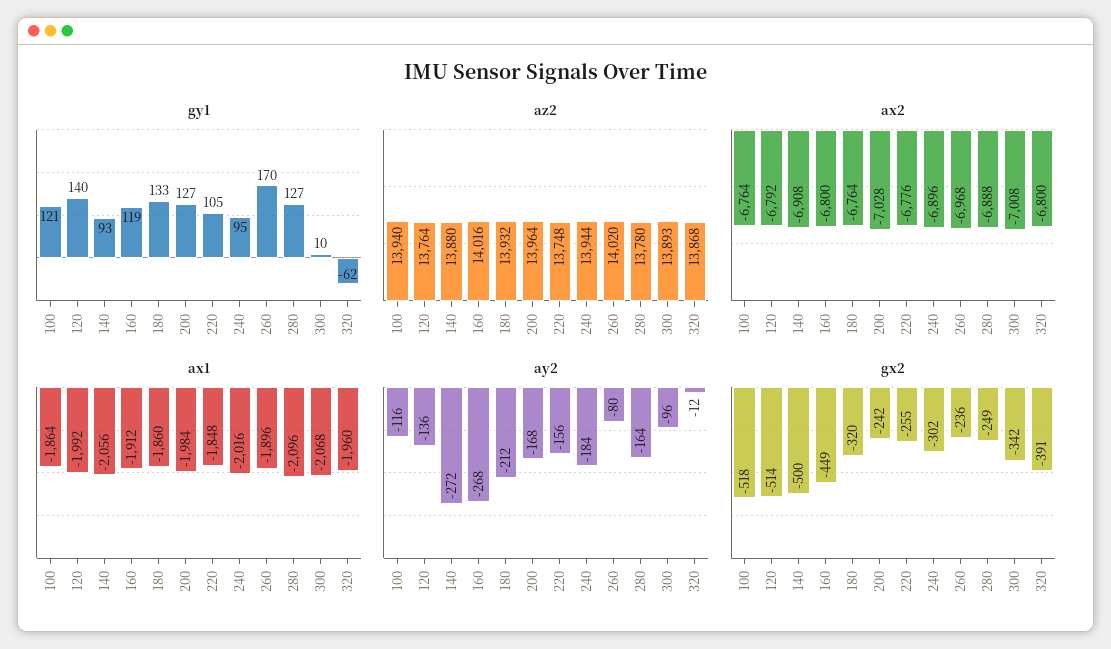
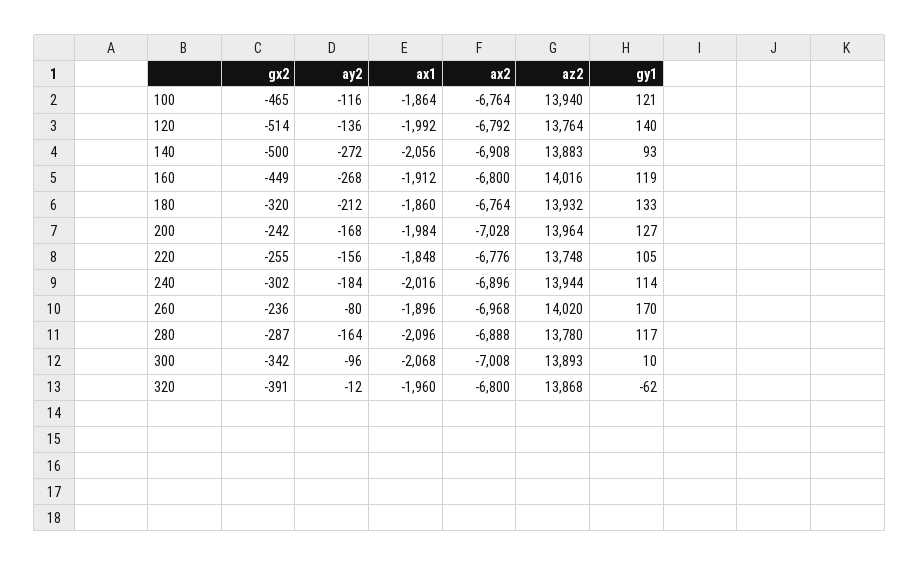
  {
    "gy1": {
      "100": 121,
      "120": 140,
      "140": 93,
      "160": 119,
      "180": 133,
      "200": 127,
      "220": 105,
-     "240": 95,
+     "240": 114,
      "260": 170,
-     "280": 127,
+     "280": 117,
      "300": 10,
      "320": -62
    },
    "az2": {
      "100": 13940,
      "120": 13764,
-     "140": 13880,
+     "140": 13883,
      "160": 14016,
      "180": 13932,
      "200": 13964,
      "220": 13748,
      "240": 13944,
      "260": 14020,
      "280": 13780,
      "300": 13893,
      "320": 13868
    },
    "ax2": {
      "100": -6764,
      "120": -6792,
      "140": -6908,
      "160": -6800,
      "180": -6764,
      "200": -7028,
      "220": -6776,
      "240": -6896,
      "260": -6968,
      "280": -6888,
      "300": -7008,
      "320": -6800
    },
    "ax1": {
      "100": -1864,
      "120": -1992,
      "140": -2056,
      "160": -1912,
      "180": -1860,
      "200": -1984,
      "220": -1848,
      "240": -2016,
      "260": -1896,
      "280": -2096,
      "300": -2068,
      "320": -1960
    },
    "ay2": {
      "100": -116,
      "120": -136,
      "140": -272,
      "160": -268,
      "180": -212,
      "200": -168,
      "220": -156,
      "240": -184,
      "260": -80,
      "280": -164,
      "300": -96,
      "320": -12
    },
    "gx2": {
-     "100": -518,
+     "100": -465,
      "120": -514,
      "140": -500,
      "160": -449,
      "180": -320,
      "200": -242,
      "220": -255,
      "240": -302,
      "260": -236,
-     "280": -249,
+     "280": -287,
      "300": -342,
      "320": -391
    }
  }

